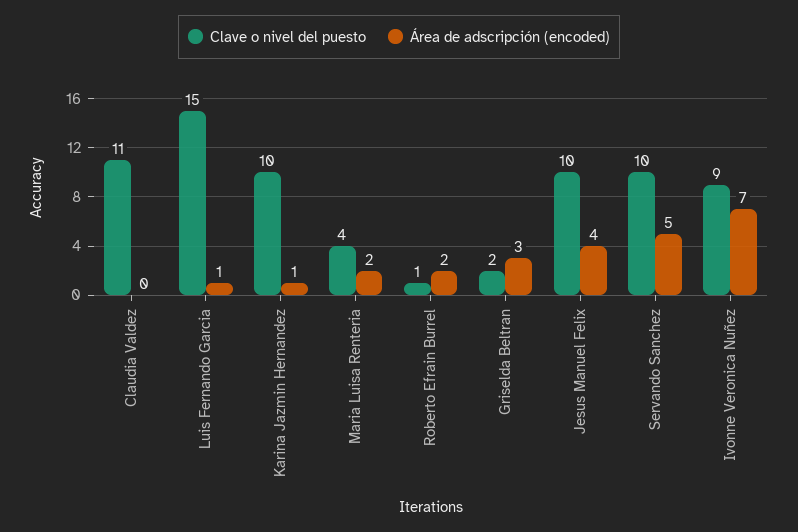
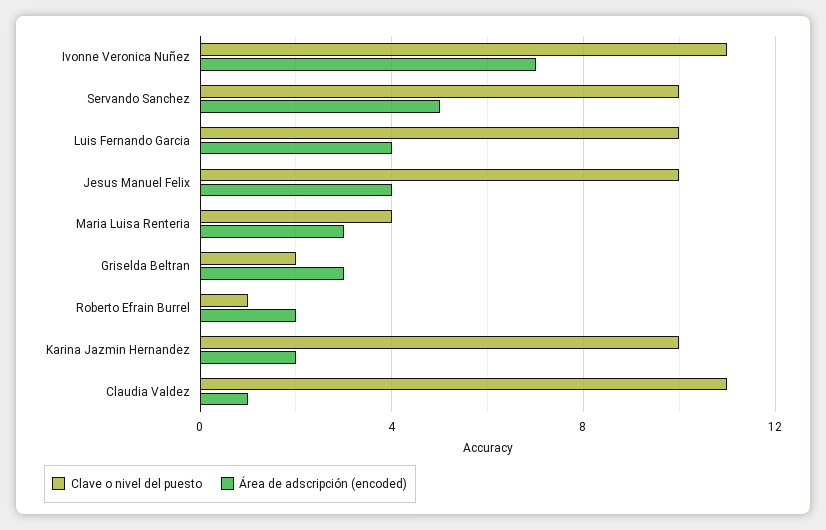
  {
    "Clave o nivel del puesto": {
      "Claudia Valdez": 11,
-     "Luis Fernando Garcia": 15,
+     "Luis Fernando Garcia": 10,
      "Karina Jazmin Hernandez": 10,
      "Maria Luisa Renteria": 4,
      "Roberto Efrain Burrel": 1,
      "Griselda Beltran": 2,
      "Jesus Manuel Felix": 10,
      "Servando Sanchez": 10,
-     "Ivonne Veronica Nuñez": 9
+     "Ivonne Veronica Nuñez": 11
    },
    "Área de adscripción (encoded)": {
-     "Claudia Valdez": 0,
+     "Claudia Valdez": 1,
-     "Luis Fernando Garcia": 1,
+     "Luis Fernando Garcia": 4,
-     "Karina Jazmin Hernandez": 1,
+     "Karina Jazmin Hernandez": 2,
-     "Maria Luisa Renteria": 2,
+     "Maria Luisa Renteria": 3,
      "Roberto Efrain Burrel": 2,
      "Griselda Beltran": 3,
      "Jesus Manuel Felix": 4,
      "Servando Sanchez": 5,
      "Ivonne Veronica Nuñez": 7
    }
  }

